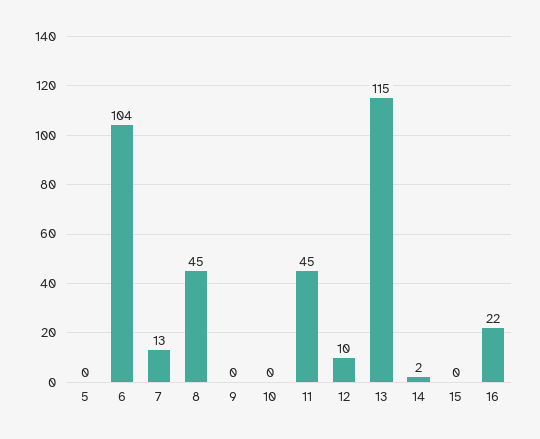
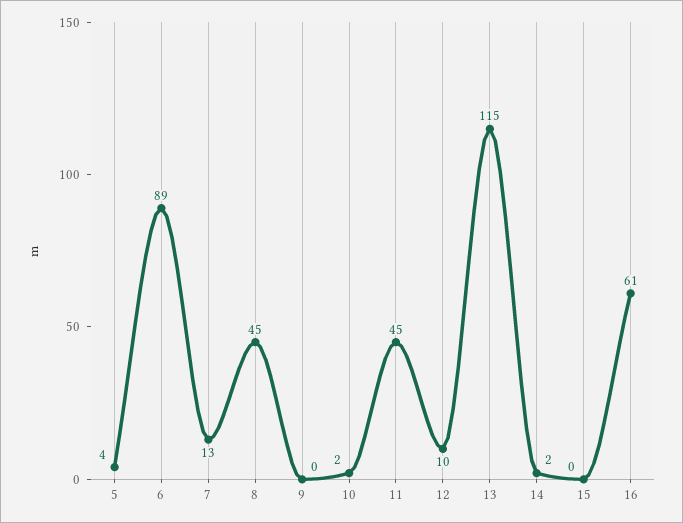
  {
-   "5": 0,
+   "5": 4,
-   "6": 104,
+   "6": 89,
    "7": 13,
    "8": 45,
    "9": 0,
-   "10": 0,
+   "10": 2,
    "11": 45,
    "12": 10,
    "13": 115,
    "14": 2,
    "15": 0,
-   "16": 22
+   "16": 61
  }

